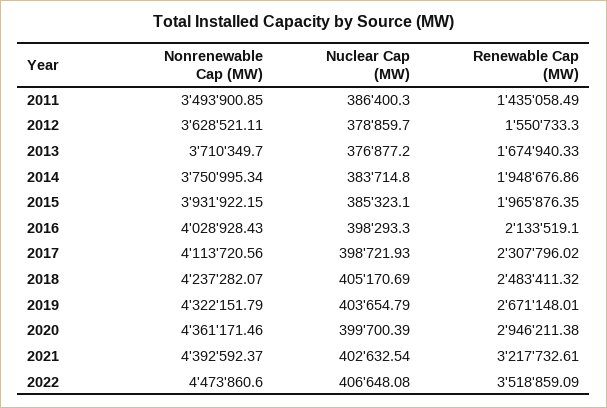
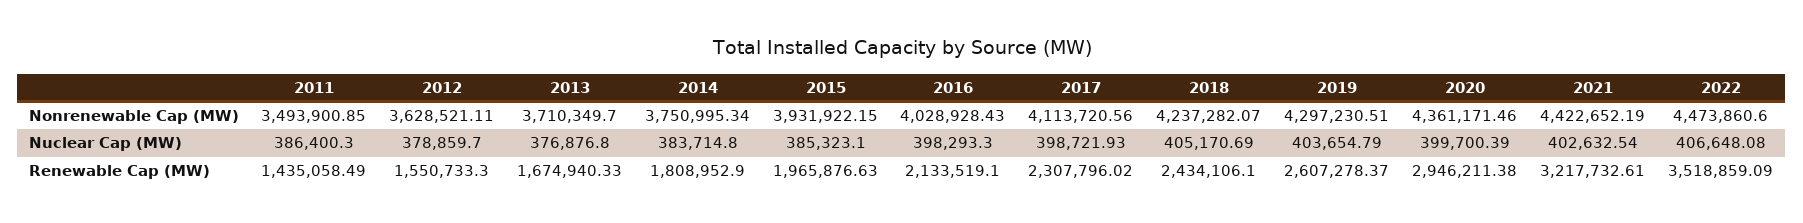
  {
    "Nonrenewable Cap (MW)": {
      "2011": 3493900.85,
      "2012": 3628521.11,
      "2013": 3710349.7,
      "2014": 3750995.34,
      "2015": 3931922.15,
      "2016": 4028928.43,
      "2017": 4113720.56,
      "2018": 4237282.07,
-     "2019": 4322151.79,
+     "2019": 4297230.51,
      "2020": 4361171.46,
-     "2021": 4392592.37,
+     "2021": 4422652.19,
      "2022": 4473860.6
    },
    "Nuclear Cap (MW)": {
      "2011": 386400.3,
      "2012": 378859.7,
-     "2013": 376877.2,
+     "2013": 376876.8,
      "2014": 383714.8,
      "2015": 385323.1,
      "2016": 398293.3,
      "2017": 398721.93,
      "2018": 405170.69,
      "2019": 403654.79,
      "2020": 399700.39,
      "2021": 402632.54,
      "2022": 406648.08
    },
    "Renewable Cap (MW)": {
      "2011": 1435058.49,
      "2012": 1550733.3,
      "2013": 1674940.33,
-     "2014": 1948676.86,
+     "2014": 1808952.9,
-     "2015": 1965876.35,
+     "2015": 1965876.63,
      "2016": 2133519.1,
      "2017": 2307796.02,
-     "2018": 2483411.32,
+     "2018": 2434106.1,
-     "2019": 2671148.01,
+     "2019": 2607278.37,
      "2020": 2946211.38,
      "2021": 3217732.61,
      "2022": 3518859.09
    }
  }

